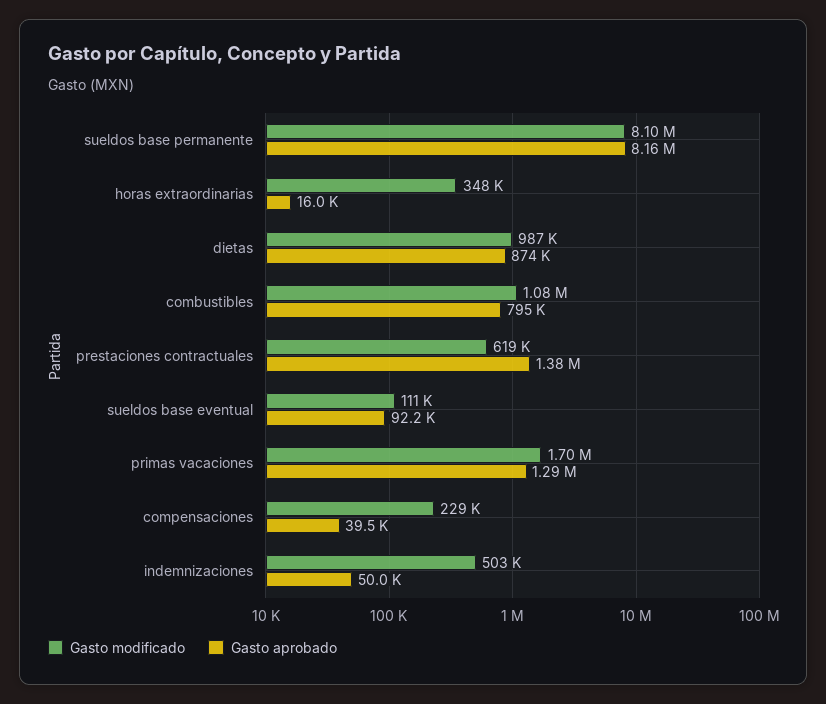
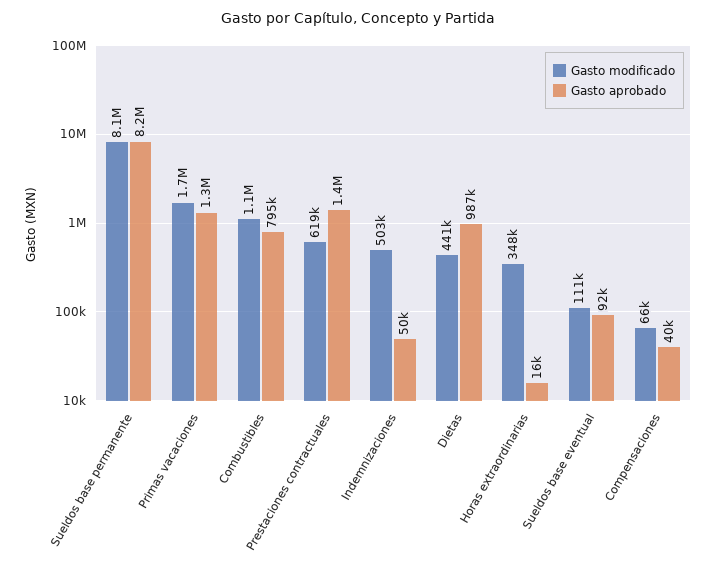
  {
    "Gasto modificado": {
      "sueldos base permanente": 8100000,
      "horas extraordinarias": 348000,
-     "dietas": 987000,
+     "dietas": 441000,
      "combustibles": 1080000,
      "prestaciones contractuales": 619000,
      "sueldos base eventual": 111000,
      "primas vacaciones": 1700000,
-     "compensaciones": 229000,
+     "compensaciones": 66000,
      "indemnizaciones": 503000
    },
    "Gasto aprobado": {
      "sueldos base permanente": 8160000,
      "horas extraordinarias": 16000,
-     "dietas": 874000,
+     "dietas": 987000,
      "combustibles": 795000,
      "prestaciones contractuales": 1380000,
      "sueldos base eventual": 92200,
      "primas vacaciones": 1290000,
      "compensaciones": 39500,
      "indemnizaciones": 50000
    }
  }

